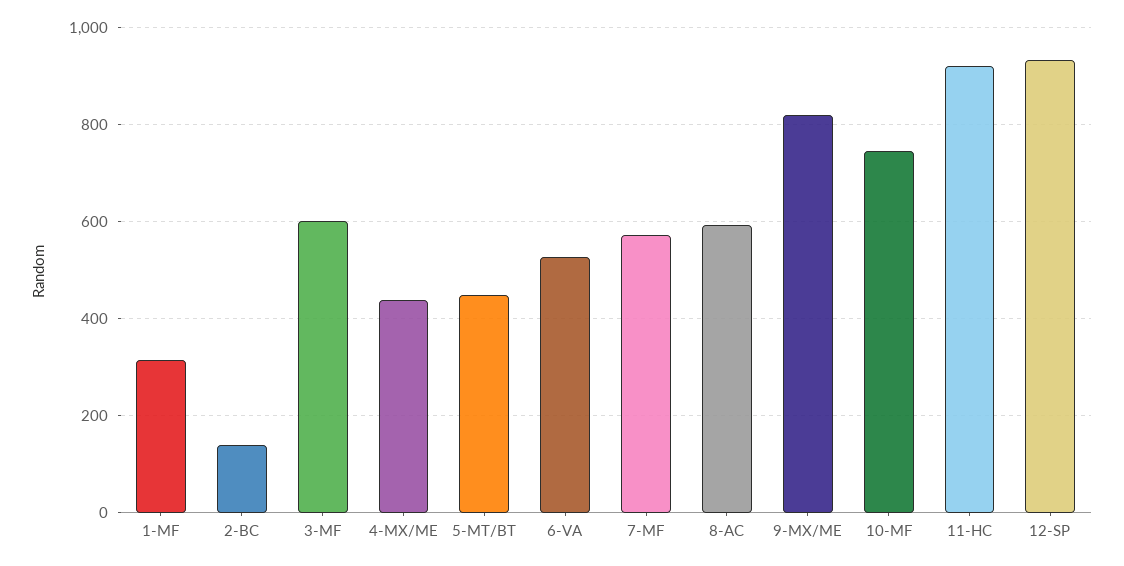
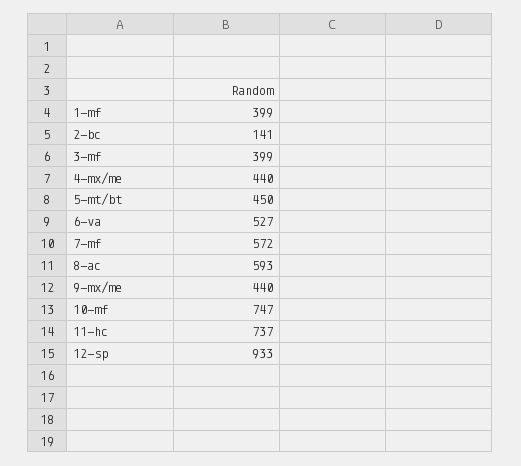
  {
-   "1-MF": 320,
+   "1-MF": 399,
    "2-BC": 141,
-   "3-MF": 600,
+   "3-MF": 399,
    "4-MX/ME": 440,
    "5-MT/BT": 450,
    "6-VA": 527,
    "7-MF": 572,
    "8-AC": 593,
-   "9-MX/ME": 820,
+   "9-MX/ME": 440,
    "10-MF": 747,
-   "11-HC": 920,
+   "11-HC": 737,
    "12-SP": 933
  }

